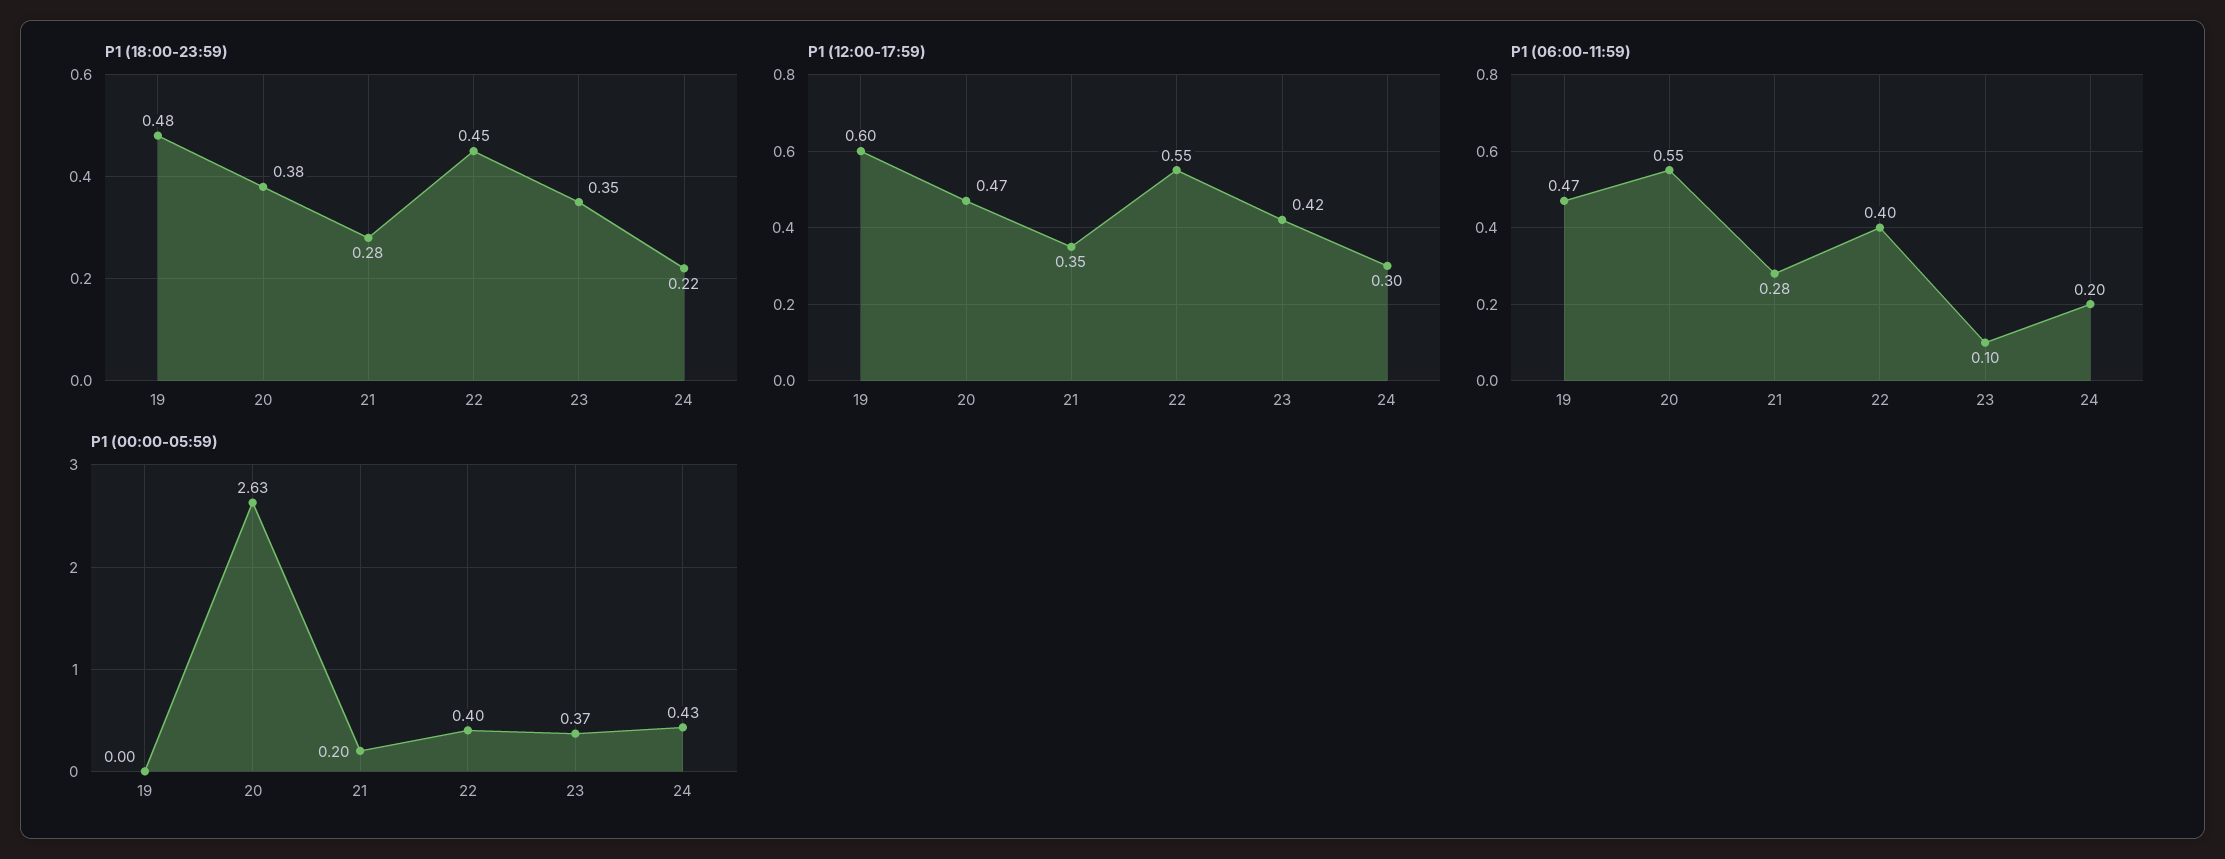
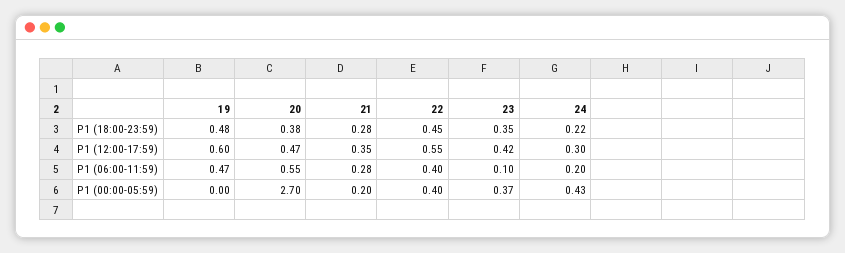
  {
    "P1 (18:00-23:59)": {
      "19": 0.48,
      "20": 0.38,
      "21": 0.28,
      "22": 0.45,
      "23": 0.35,
      "24": 0.22
    },
    "P1 (12:00-17:59)": {
      "19": 0.6,
      "20": 0.47,
      "21": 0.35,
      "22": 0.55,
      "23": 0.42,
      "24": 0.3
    },
    "P1 (06:00-11:59)": {
      "19": 0.47,
      "20": 0.55,
      "21": 0.28,
      "22": 0.4,
      "23": 0.1,
      "24": 0.2
    },
    "P1 (00:00-05:59)": {
      "19": 0,
-     "20": 2.63,
+     "20": 2.7,
      "21": 0.2,
      "22": 0.4,
      "23": 0.37,
      "24": 0.43
    }
  }

